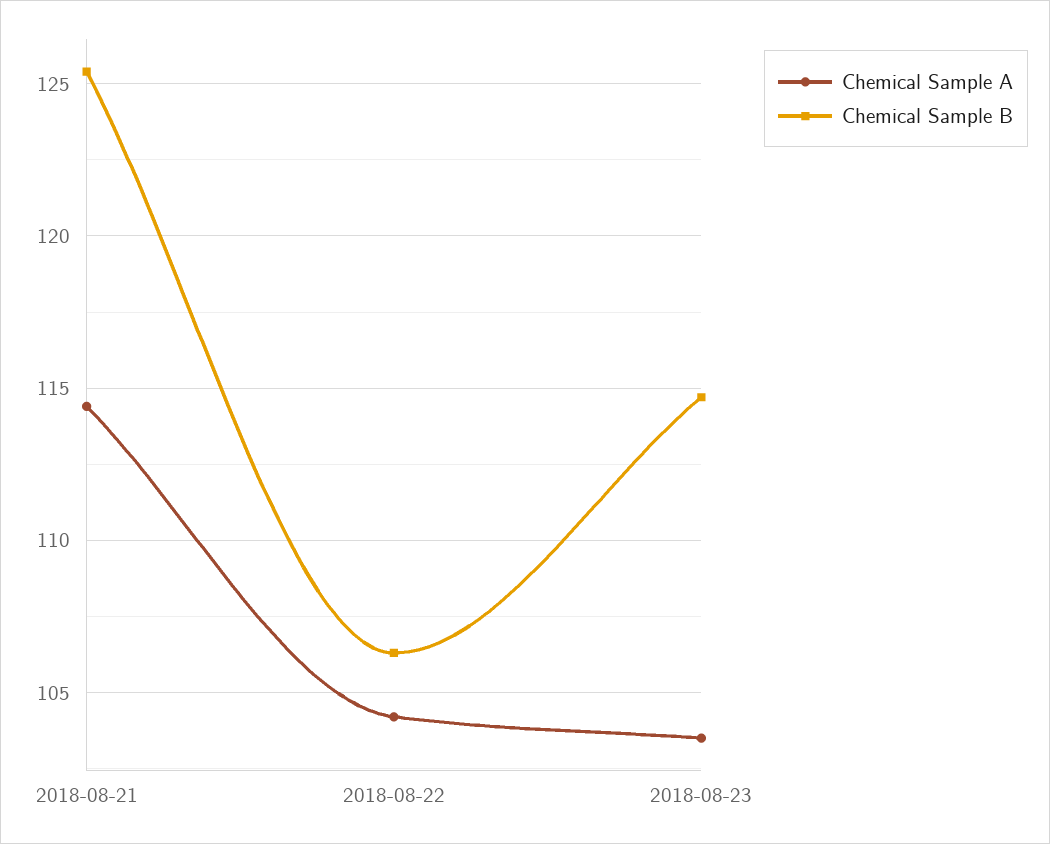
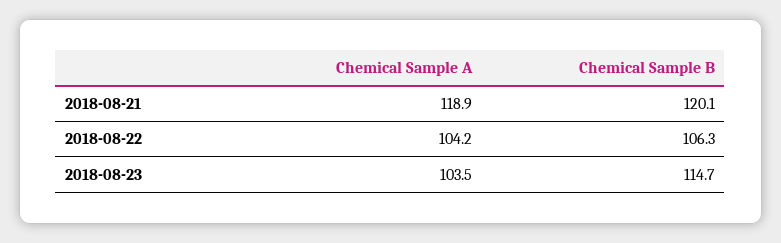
  {
    "Chemical Sample A": {
-     "2018-08-21": 114.5,
+     "2018-08-21": 118.9,
      "2018-08-22": 104.2,
      "2018-08-23": 103.5
    },
    "Chemical Sample B": {
-     "2018-08-21": 125.5,
+     "2018-08-21": 120.1,
      "2018-08-22": 106.3,
      "2018-08-23": 114.7
    }
  }

